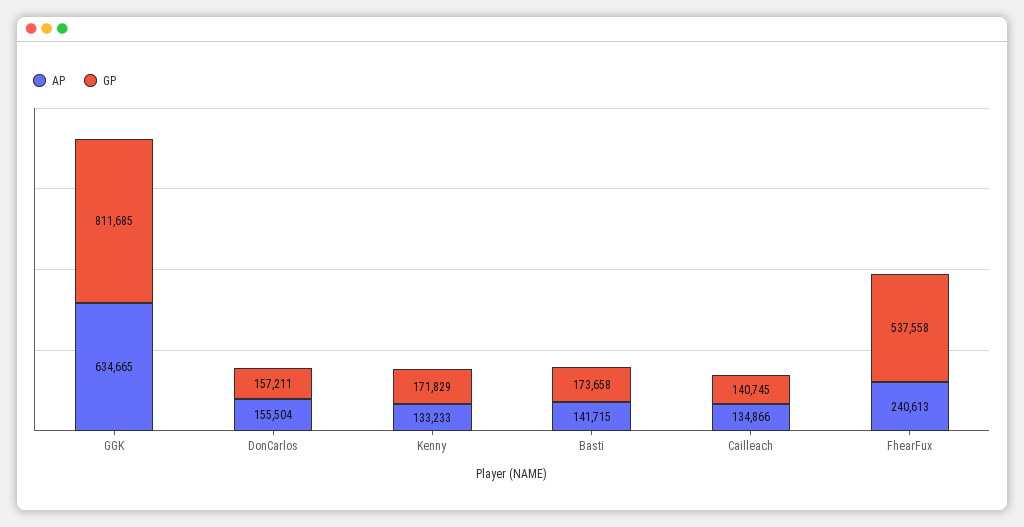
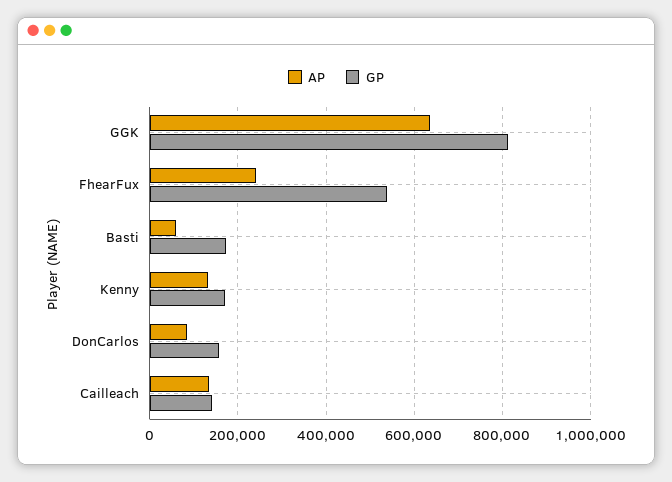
  {
    "AP": {
      "GGK": 634665,
-     "DonCarlos": 155504,
+     "DonCarlos": 80000,
      "Kenny": 133233,
-     "Basti": 141715,
+     "Basti": 60000,
      "Cailleach": 134866,
      "FhearFux": 240613
    },
    "GP": {
      "GGK": 811685,
      "DonCarlos": 157211,
      "Kenny": 171829,
      "Basti": 173658,
      "Cailleach": 140745,
      "FhearFux": 537558
    }
  }

